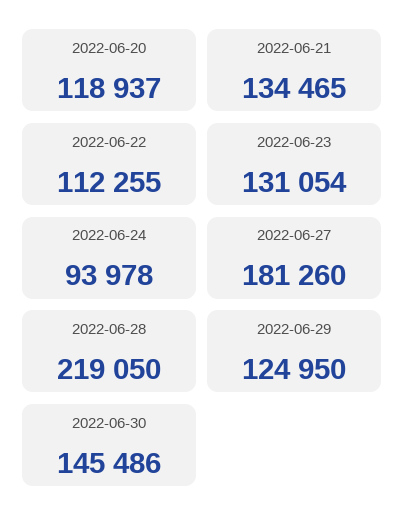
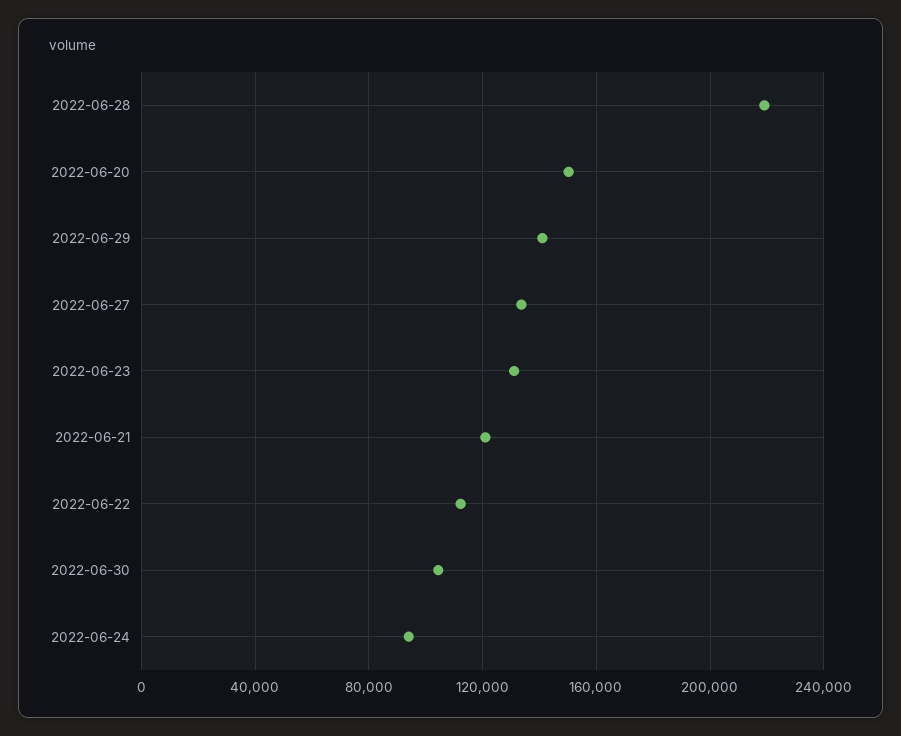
  {
-   "2022-06-20": 118937,
+   "2022-06-20": 150000,
-   "2022-06-21": 134465,
+   "2022-06-21": 120000,
    "2022-06-22": 112255,
    "2022-06-23": 131054,
    "2022-06-24": 93978,
-   "2022-06-27": 181260,
+   "2022-06-27": 135000,
    "2022-06-28": 219050,
-   "2022-06-29": 124950,
+   "2022-06-29": 140000,
-   "2022-06-30": 145486
+   "2022-06-30": 105000
  }

